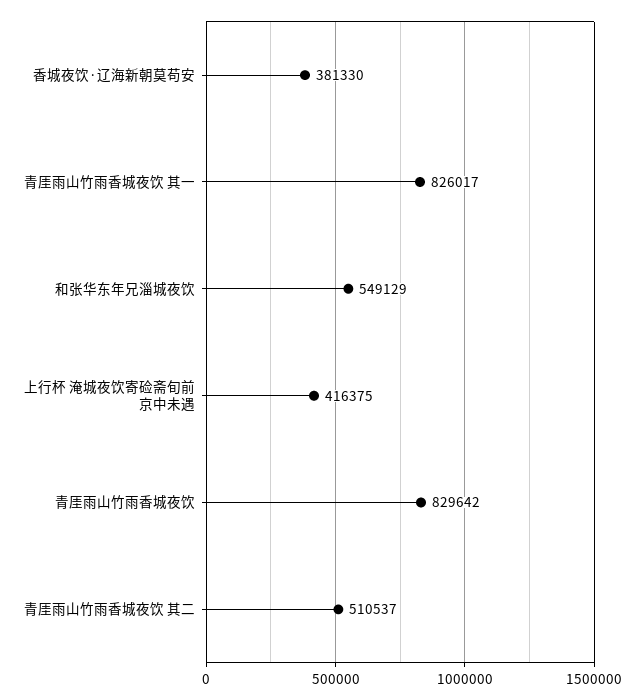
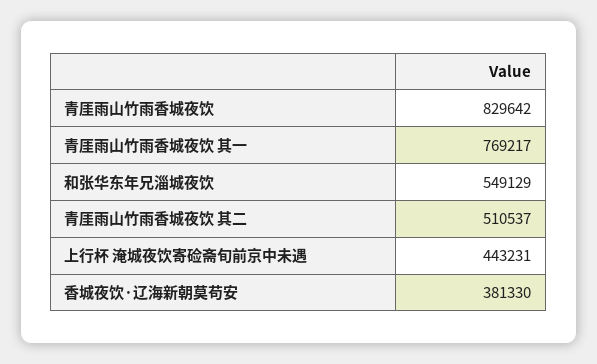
  {
    "香城夜饮·辽海新朝莫苟安": 381330,
-   "青厓雨山竹雨香城夜饮 其一": 826017,
+   "青厓雨山竹雨香城夜饮 其一": 769217,
    "和张华东年兄淄城夜饮": 549129,
-   "上行杯 淹城夜饮寄硷斋旬前京中未遇": 416375,
+   "上行杯 淹城夜饮寄硷斋旬前京中未遇": 443231,
    "青厓雨山竹雨香城夜饮": 829642,
    "青厓雨山竹雨香城夜饮 其二": 510537
  }

